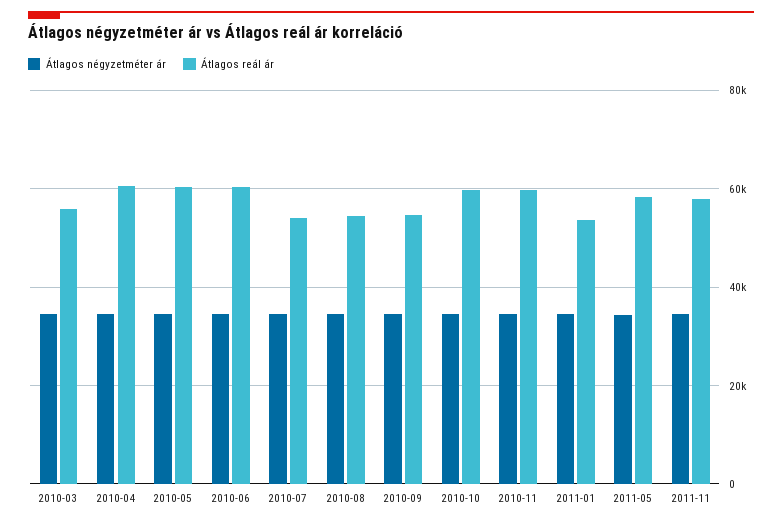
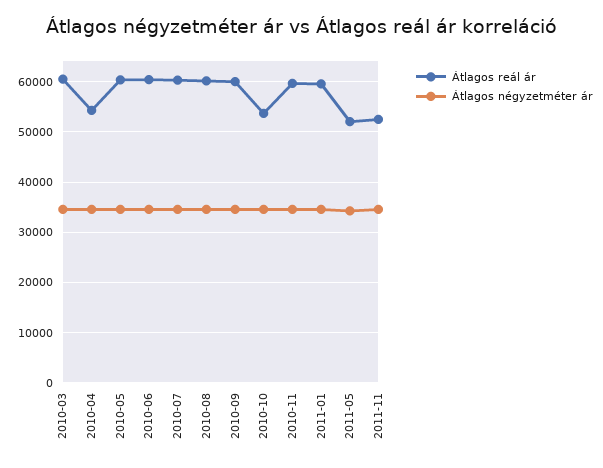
  {
    "Átlagos négyzetméter ár": {
      "2010-03": 34000,
      "2010-04": 34000,
      "2010-05": 34000,
      "2010-06": 34000,
      "2010-07": 34000,
      "2010-08": 34000,
      "2010-09": 34000,
      "2010-10": 34000,
      "2010-11": 34000,
      "2011-01": 34000,
      "2011-05": 34000,
      "2011-11": 34000
    },
    "Átlagos reál ár": {
-     "2010-03": 56000,
+     "2010-03": 60000,
-     "2010-04": 60000,
+     "2010-04": 54000,
      "2010-05": 60000,
      "2010-06": 60000,
-     "2010-07": 54000,
+     "2010-07": 60000,
-     "2010-08": 54000,
+     "2010-08": 60000,
-     "2010-09": 54000,
+     "2010-09": 60000,
-     "2010-10": 60000,
+     "2010-10": 54000,
      "2010-11": 60000,
-     "2011-01": 54000,
+     "2011-01": 60000,
-     "2011-05": 58000,
+     "2011-05": 52000,
-     "2011-11": 58000
+     "2011-11": 52000
    }
  }

